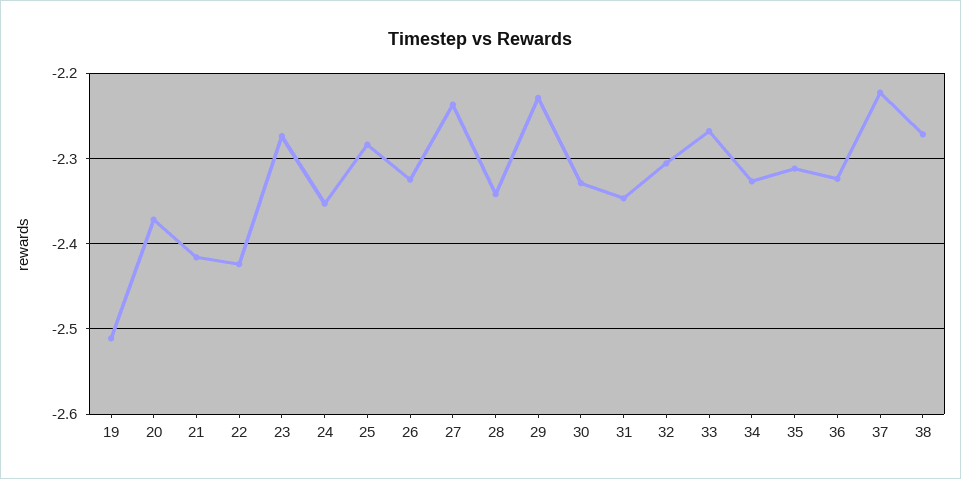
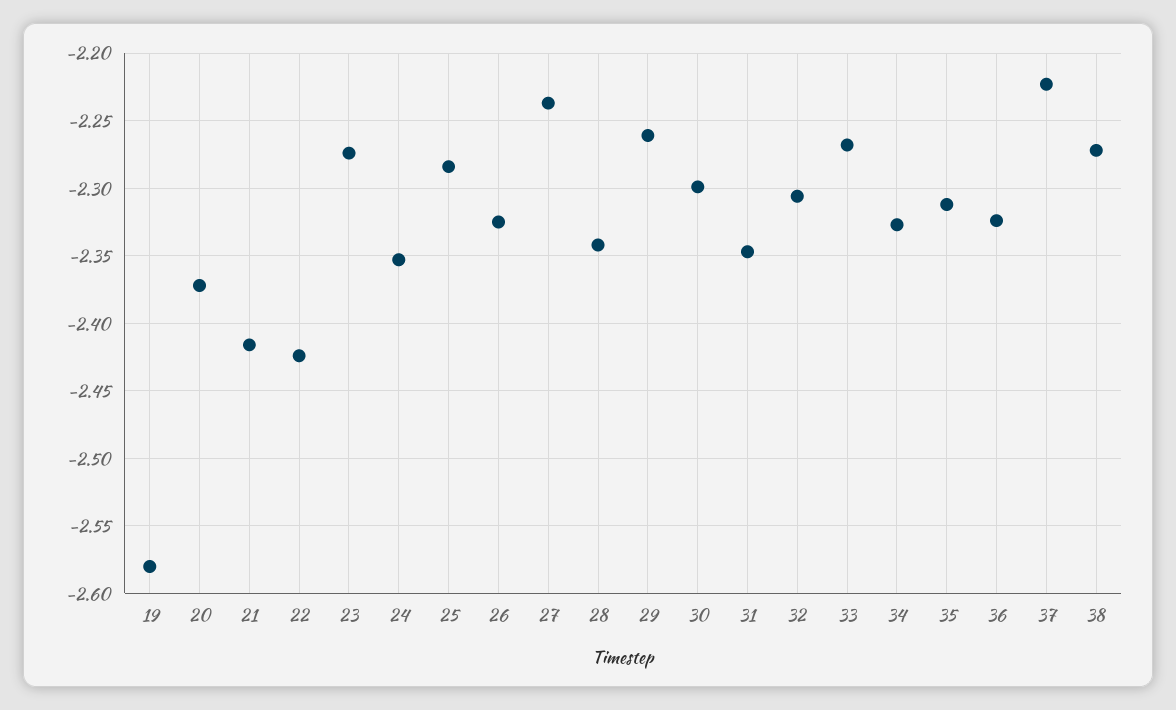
  {
-   "19": -2.51,
+   "19": -2.58,
    "20": -2.37,
    "21": -2.415,
    "22": -2.425,
    "23": -2.275,
    "24": -2.355,
    "25": -2.285,
    "26": -2.325,
    "27": -2.235,
    "28": -2.34,
-   "29": -2.23,
+   "29": -2.26,
-   "30": -2.33,
+   "30": -2.3,
    "31": -2.345,
    "32": -2.305,
    "33": -2.27,
    "34": -2.325,
    "35": -2.31,
    "36": -2.325,
    "37": -2.225,
    "38": -2.27
  }

